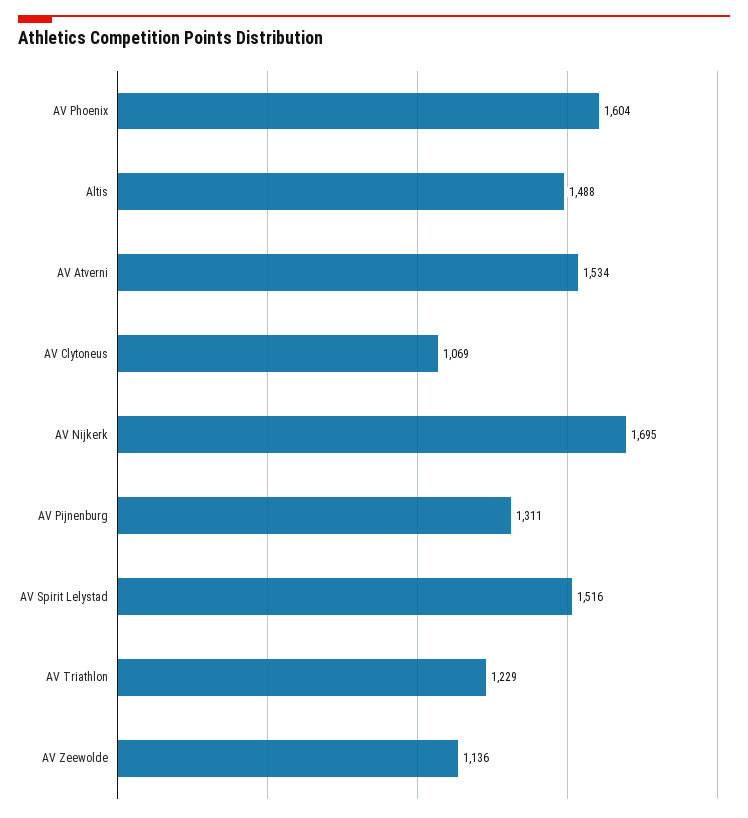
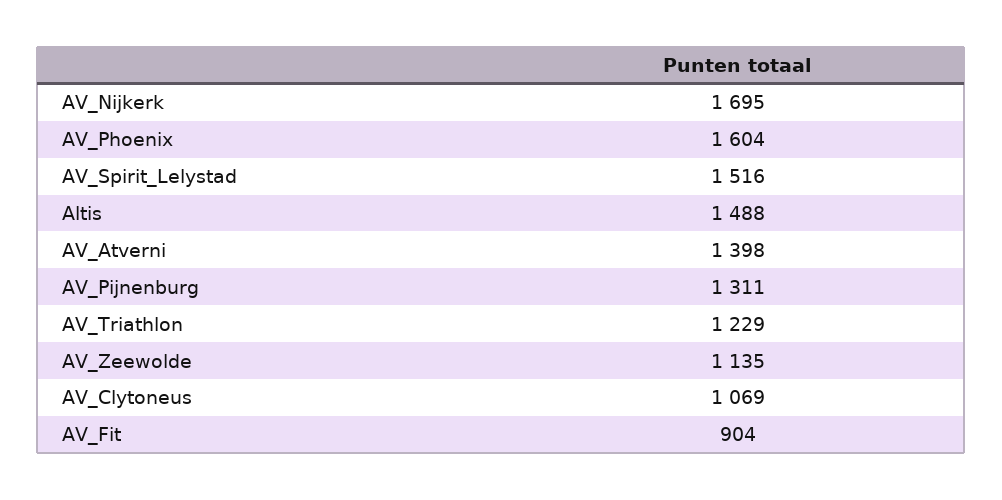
  {
    "AV Phoenix": 1604,
    "Altis": 1488,
-   "AV Atverni": 1534,
+   "AV Atverni": 1398,
    "AV Clytoneus": 1069,
    "AV Nijkerk": 1695,
    "AV Pijnenburg": 1311,
    "AV Spirit Lelystad": 1516,
    "AV Triathlon": 1229,
-   "AV Zeewolde": 1136
+   "AV Zeewolde": 1135,
+   "AV_Fit": 904
  }

